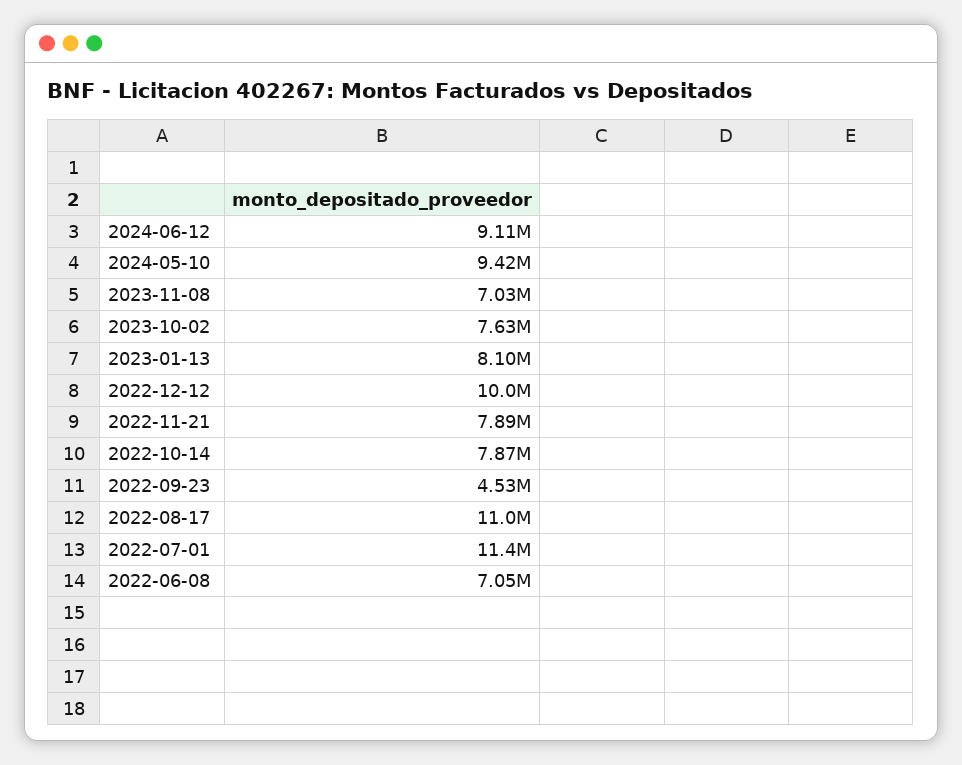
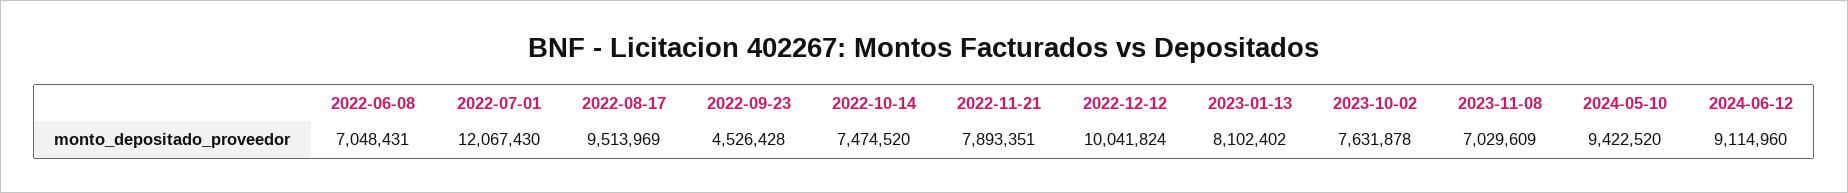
  {
    "2024-06-12": 9114960,
    "2024-05-10": 9422520,
    "2023-11-08": 7029609,
    "2023-10-02": 7631878,
    "2023-01-13": 8102402,
    "2022-12-12": 10041824,
    "2022-11-21": 7893351,
-   "2022-10-14": 7870000,
+   "2022-10-14": 7474520,
    "2022-09-23": 4526428,
-   "2022-08-17": 11000000,
+   "2022-08-17": 9513969,
-   "2022-07-01": 11400000,
+   "2022-07-01": 12067430,
    "2022-06-08": 7048431
  }

